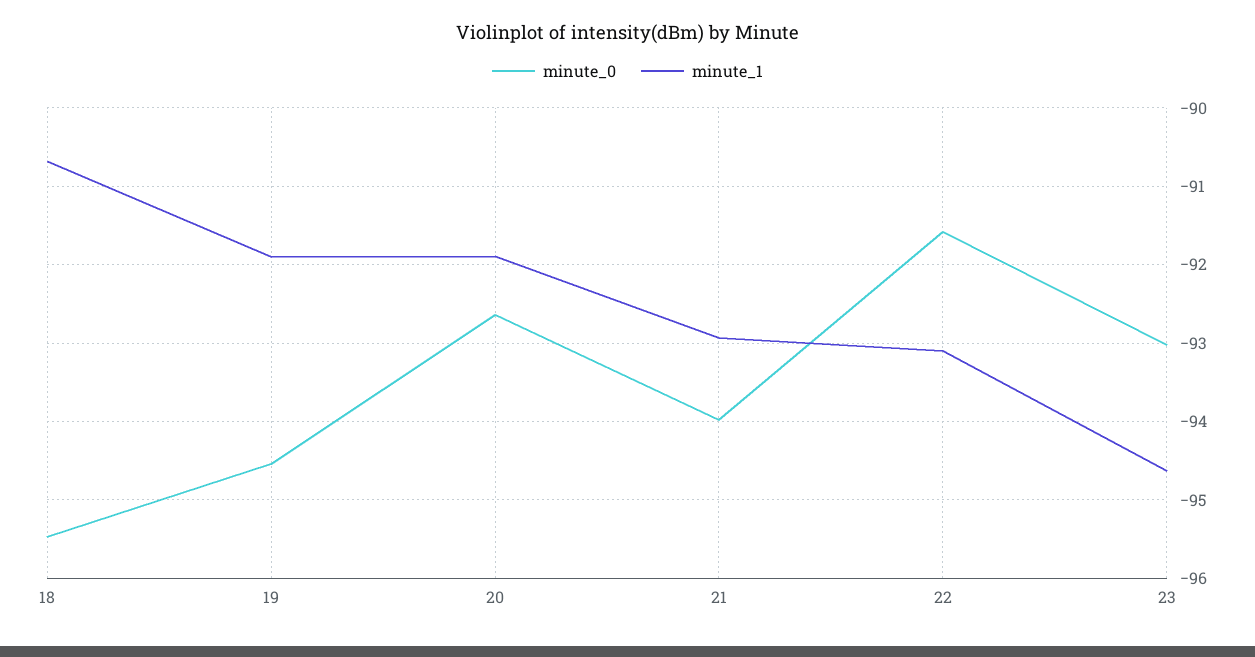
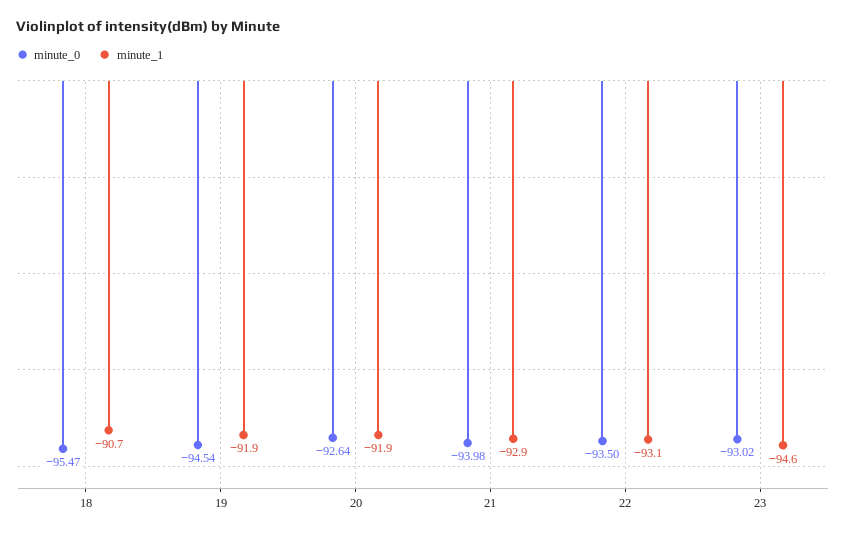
  {
    "minute_0": {
      "18": -95.47,
      "19": -94.54,
      "20": -92.64,
      "21": -93.98,
-     "22": -91.6,
+     "22": -93.5,
      "23": -93.02
    },
    "minute_1": {
      "18": -90.7,
      "19": -91.9,
      "20": -91.9,
      "21": -92.9,
      "22": -93.1,
      "23": -94.6
    }
  }

